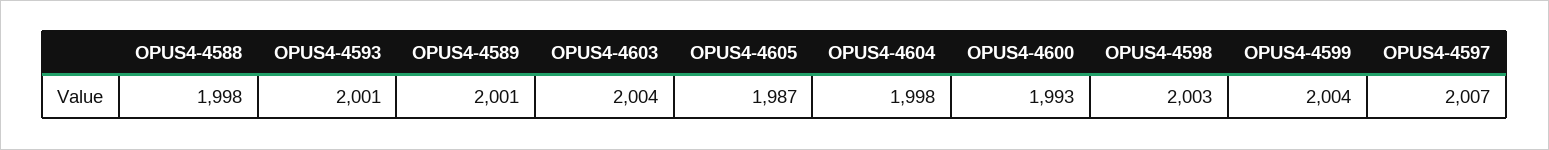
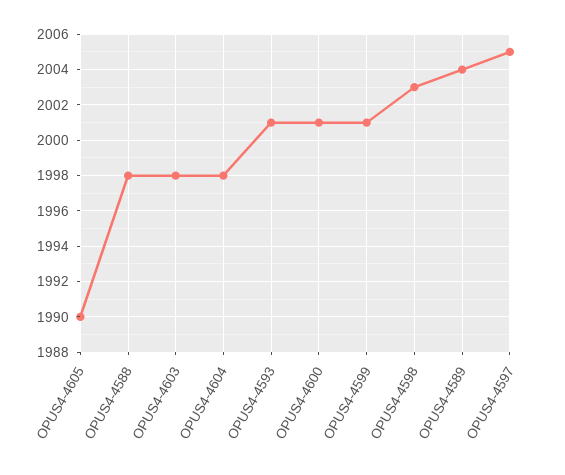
  {
    "OPUS4-4588": 1998,
    "OPUS4-4593": 2001,
-   "OPUS4-4589": 2001,
+   "OPUS4-4589": 2004,
-   "OPUS4-4603": 2004,
+   "OPUS4-4603": 1998,
-   "OPUS4-4605": 1987,
+   "OPUS4-4605": 1990,
    "OPUS4-4604": 1998,
-   "OPUS4-4600": 1993,
+   "OPUS4-4600": 2001,
    "OPUS4-4598": 2003,
-   "OPUS4-4599": 2004,
+   "OPUS4-4599": 2001,
-   "OPUS4-4597": 2007
+   "OPUS4-4597": 2005
  }

